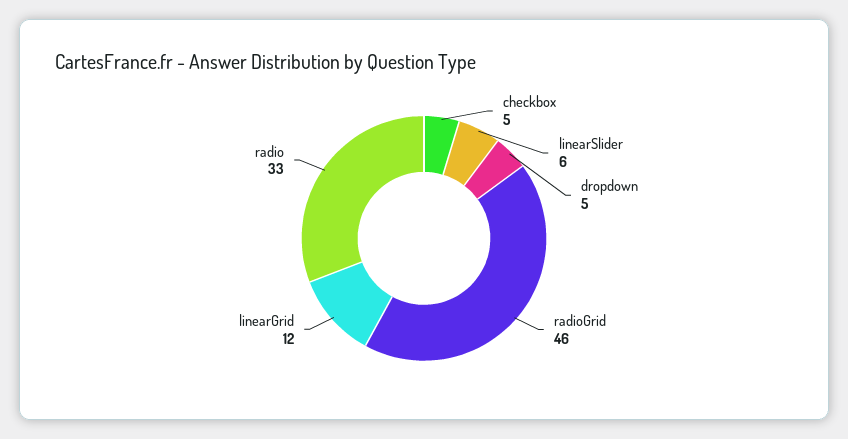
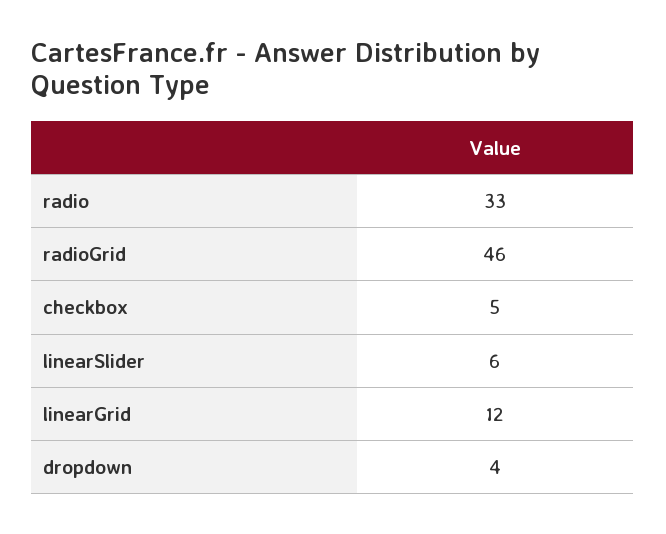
  {
    "checkbox": 5,
    "linearSlider": 6,
-   "dropdown": 5,
+   "dropdown": 4,
    "radioGrid": 46,
    "linearGrid": 12,
    "radio": 33
  }

